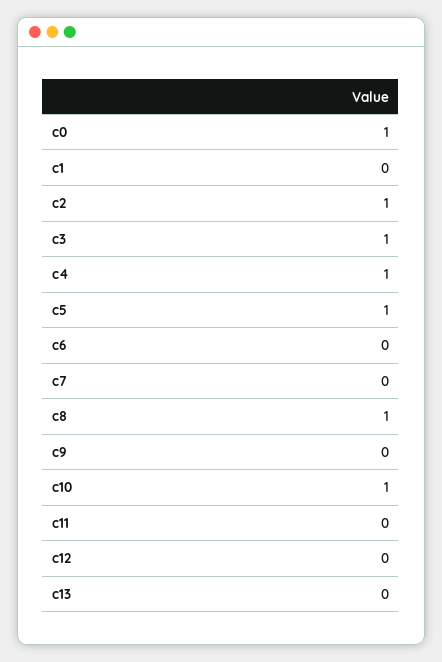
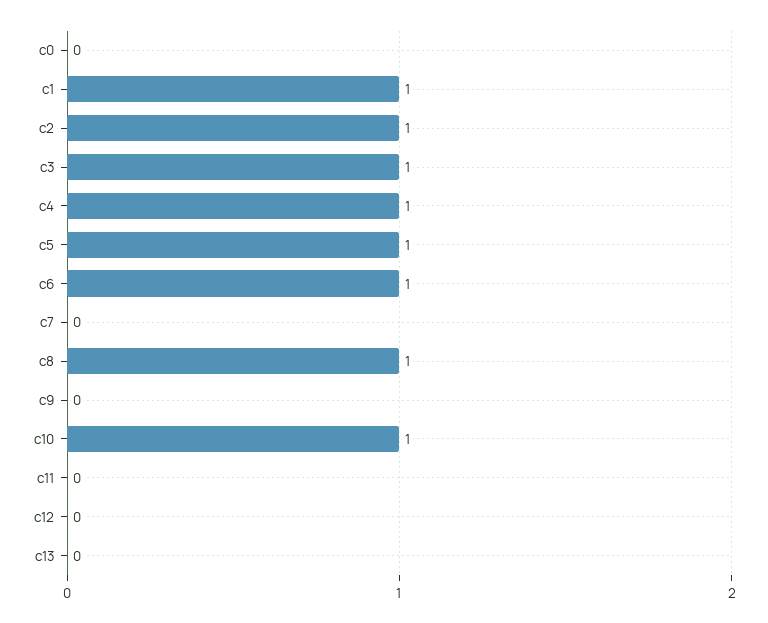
  {
-   "c0": 1,
+   "c0": 0,
-   "c1": 0,
+   "c1": 1,
    "c2": 1,
    "c3": 1,
    "c4": 1,
    "c5": 1,
-   "c6": 0,
+   "c6": 1,
    "c7": 0,
    "c8": 1,
    "c9": 0,
    "c10": 1,
    "c11": 0,
    "c12": 0,
    "c13": 0
  }

